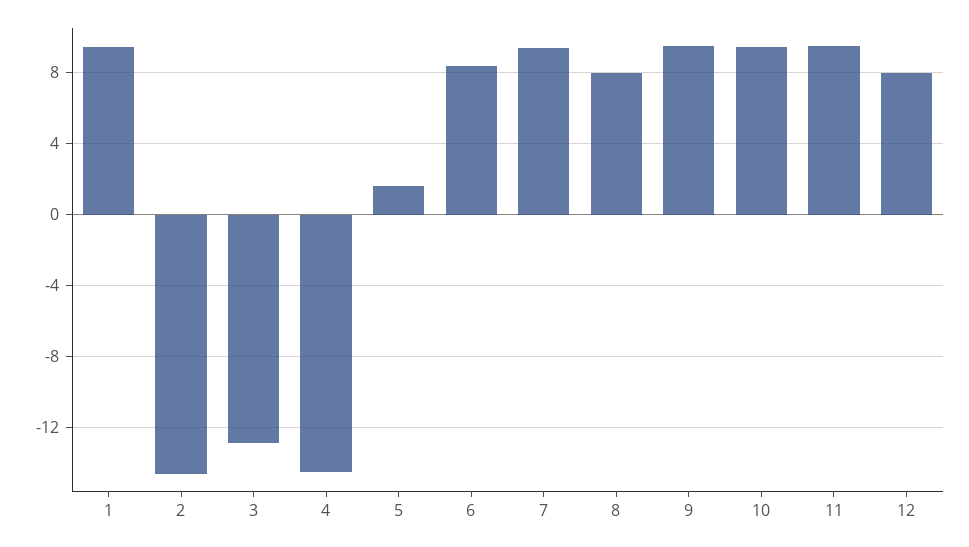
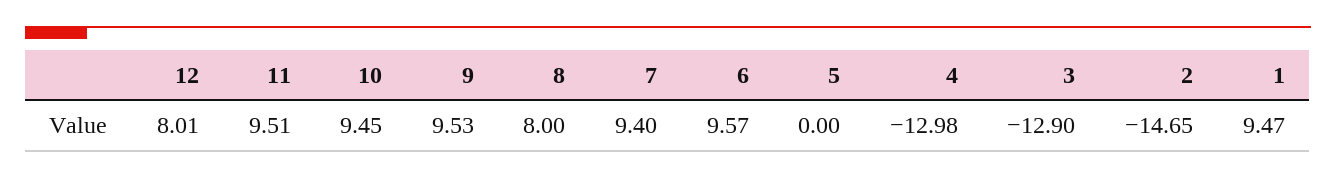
  {
    "1": 9.47,
    "2": -14.65,
    "3": -12.9,
-   "4": -14.5,
+   "4": -12.98,
-   "5": 1.5,
+   "5": 0,
-   "6": 8.5,
+   "6": 9.57,
    "7": 9.4,
    "8": 8,
    "9": 9.53,
    "10": 9.45,
    "11": 9.51,
    "12": 8.01
  }

